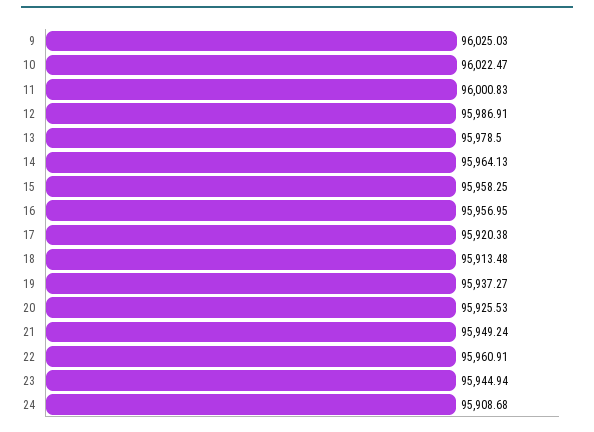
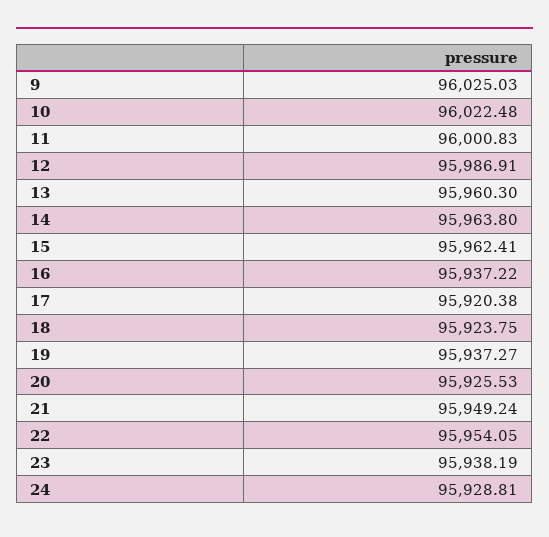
  {
    "9": 96025.03,
-   "10": 96022.47,
+   "10": 96022.48,
    "11": 96000.83,
    "12": 95986.91,
-   "13": 95978.5,
+   "13": 95960.3,
-   "14": 95964.13,
+   "14": 95963.8,
-   "15": 95958.25,
+   "15": 95962.41,
-   "16": 95956.95,
+   "16": 95937.22,
    "17": 95920.38,
-   "18": 95913.48,
+   "18": 95923.75,
    "19": 95937.27,
    "20": 95925.53,
    "21": 95949.24,
-   "22": 95960.91,
+   "22": 95954.05,
-   "23": 95944.94,
+   "23": 95938.19,
-   "24": 95908.68
+   "24": 95928.81
  }

